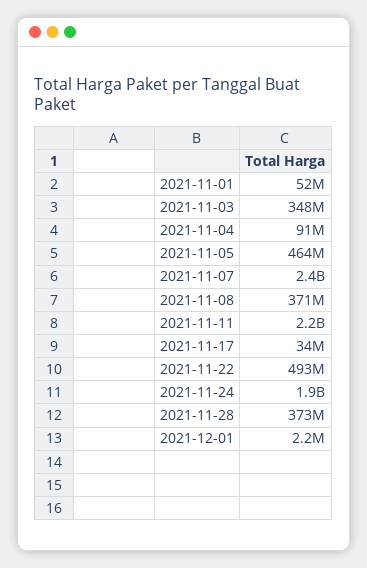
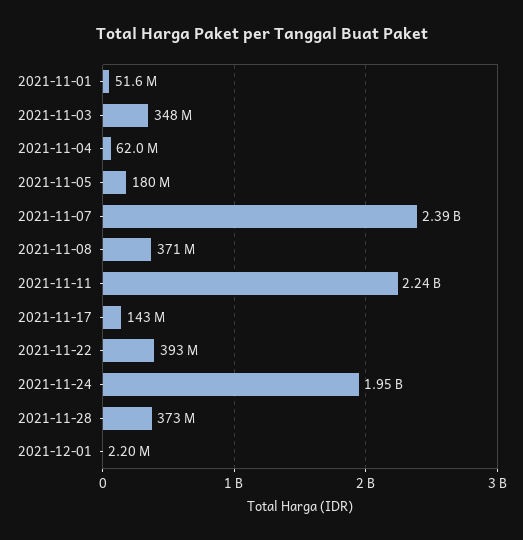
  {
    "2021-11-01": 51600000,
    "2021-11-03": 348000000,
-   "2021-11-04": 91000000,
+   "2021-11-04": 62000000,
-   "2021-11-05": 464000000,
+   "2021-11-05": 180000000,
    "2021-11-07": 2390000000,
    "2021-11-08": 371000000,
    "2021-11-11": 2240000000,
-   "2021-11-17": 34000000,
+   "2021-11-17": 143000000,
-   "2021-11-22": 493000000,
+   "2021-11-22": 393000000,
    "2021-11-24": 1950000000,
    "2021-11-28": 373000000,
    "2021-12-01": 2200000
  }

